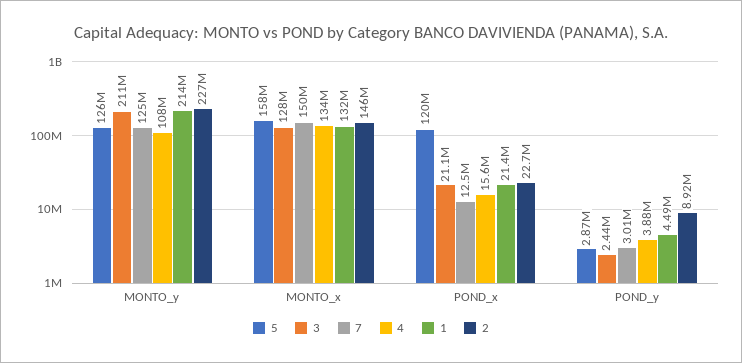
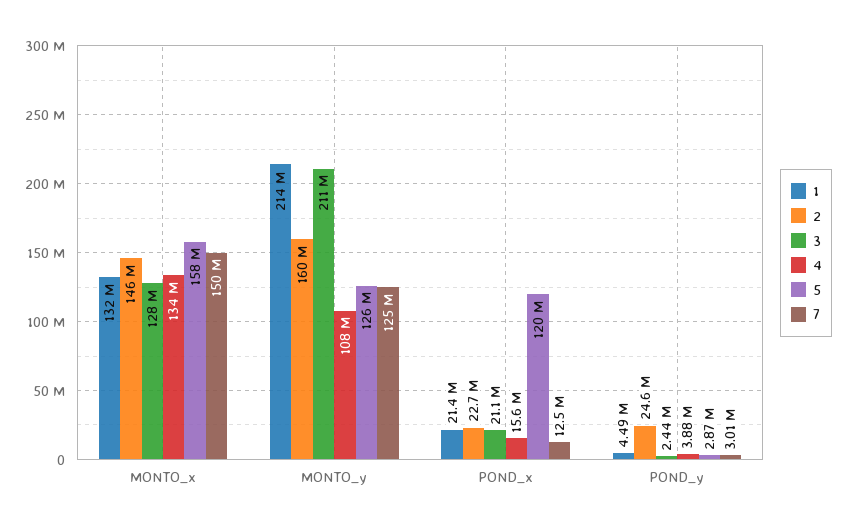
  {
    "5": {
      "MONTO_y": 126000000,
      "MONTO_x": 158000000,
      "POND_x": 120000000,
      "POND_y": 2870000
    },
    "3": {
      "MONTO_y": 211000000,
      "MONTO_x": 128000000,
      "POND_x": 21100000,
      "POND_y": 2440000
    },
    "7": {
      "MONTO_y": 125000000,
      "MONTO_x": 150000000,
      "POND_x": 12500000,
      "POND_y": 3010000
    },
    "4": {
      "MONTO_y": 108000000,
      "MONTO_x": 134000000,
      "POND_x": 15600000,
      "POND_y": 3880000
    },
    "1": {
      "MONTO_y": 214000000,
      "MONTO_x": 132000000,
      "POND_x": 21400000,
      "POND_y": 4490000
    },
    "2": {
-     "MONTO_y": 227000000,
+     "MONTO_y": 160000000,
      "MONTO_x": 146000000,
      "POND_x": 22700000,
-     "POND_y": 8920000
+     "POND_y": 24600000
    }
  }

